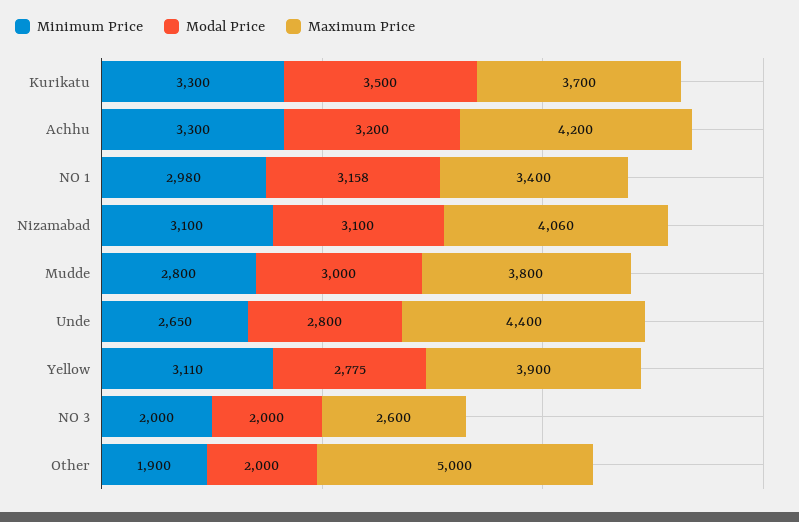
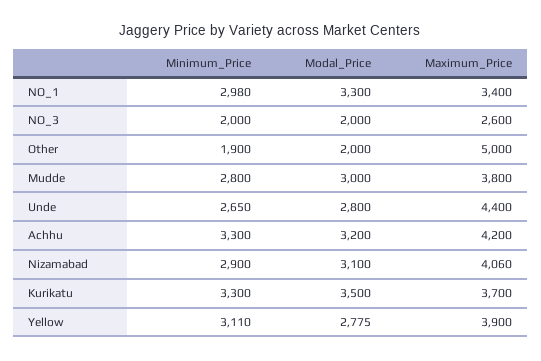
  {
    "Minimum Price": {
      "Kurikatu": 3300,
      "Achhu": 3300,
      "NO 1": 2980,
-     "Nizamabad": 3100,
+     "Nizamabad": 2900,
      "Mudde": 2800,
      "Unde": 2650,
      "Yellow": 3110,
      "NO 3": 2000,
      "Other": 1900
    },
    "Modal Price": {
      "Kurikatu": 3500,
      "Achhu": 3200,
-     "NO 1": 3158,
+     "NO 1": 3300,
      "Nizamabad": 3100,
      "Mudde": 3000,
      "Unde": 2800,
      "Yellow": 2775,
      "NO 3": 2000,
      "Other": 2000
    },
    "Maximum Price": {
      "Kurikatu": 3700,
      "Achhu": 4200,
      "NO 1": 3400,
      "Nizamabad": 4060,
      "Mudde": 3800,
      "Unde": 4400,
      "Yellow": 3900,
      "NO 3": 2600,
      "Other": 5000
    }
  }

